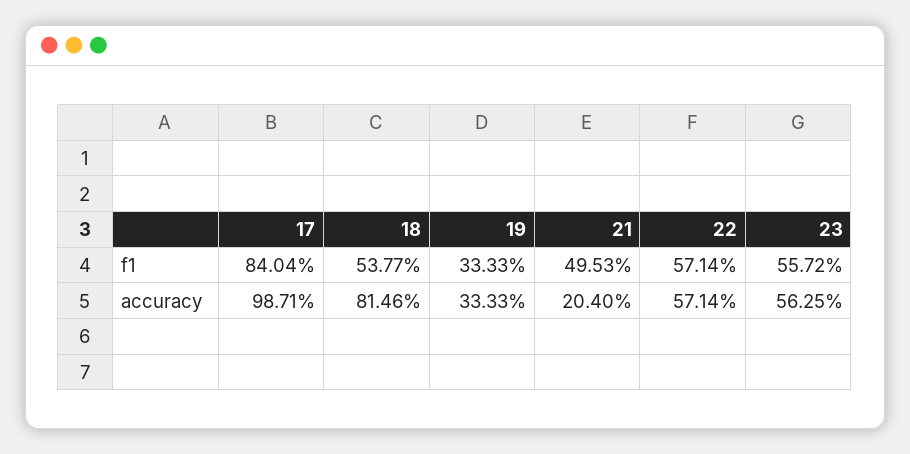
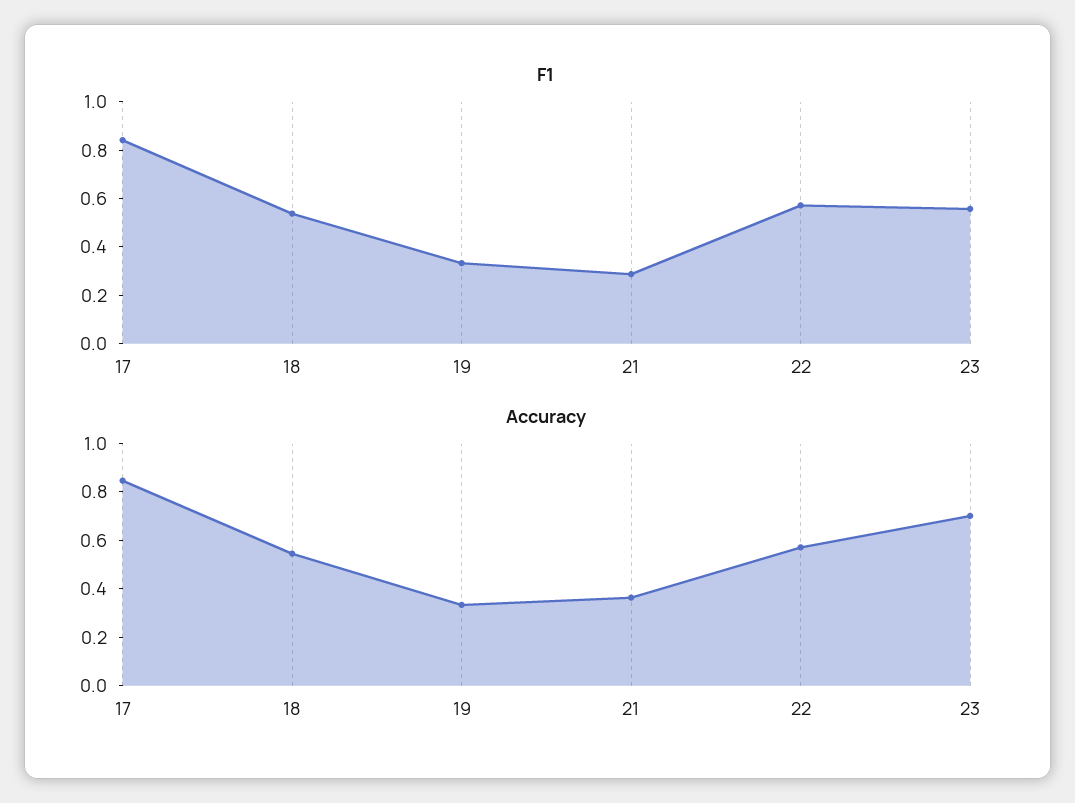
  {
    "f1": {
      "17": 0.8404,
      "18": 0.5377,
      "19": 0.3333,
-     "21": 0.4953,
+     "21": 0.3,
      "22": 0.5714,
      "23": 0.5572
    },
    "accuracy": {
-     "17": 0.9871,
+     "17": 0.85,
-     "18": 0.8146,
+     "18": 0.55,
      "19": 0.3333,
-     "21": 0.204,
+     "21": 0.35,
      "22": 0.5714,
-     "23": 0.5625
+     "23": 0.7
    }
  }

